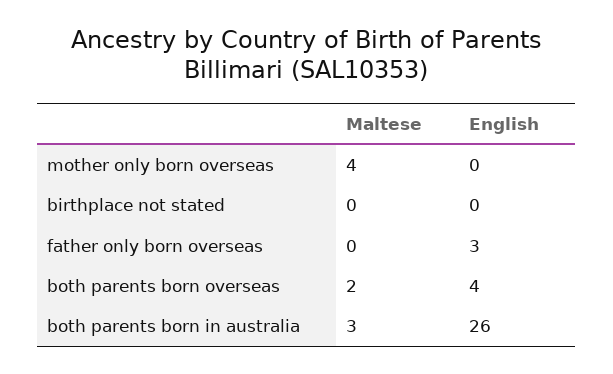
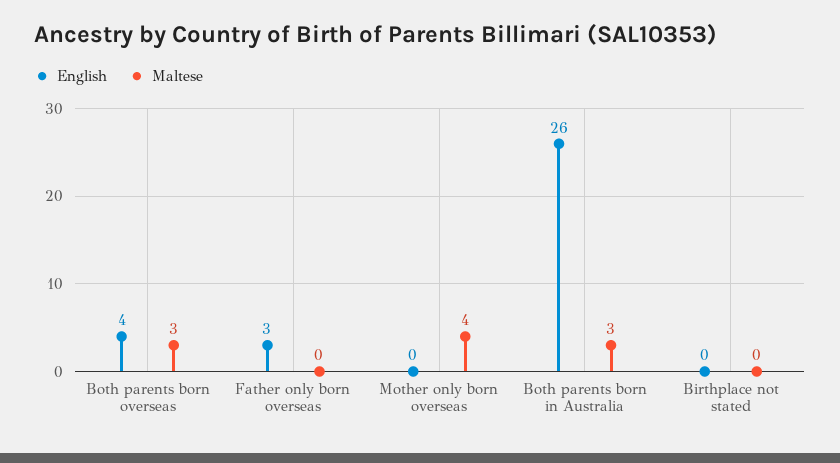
  {
    "Maltese": {
      "mother only born overseas": 4,
      "birthplace not stated": 0,
      "father only born overseas": 0,
-     "both parents born overseas": 2,
+     "both parents born overseas": 3,
      "both parents born in australia": 3
    },
    "English": {
      "mother only born overseas": 0,
      "birthplace not stated": 0,
      "father only born overseas": 3,
      "both parents born overseas": 4,
      "both parents born in australia": 26
    }
  }

